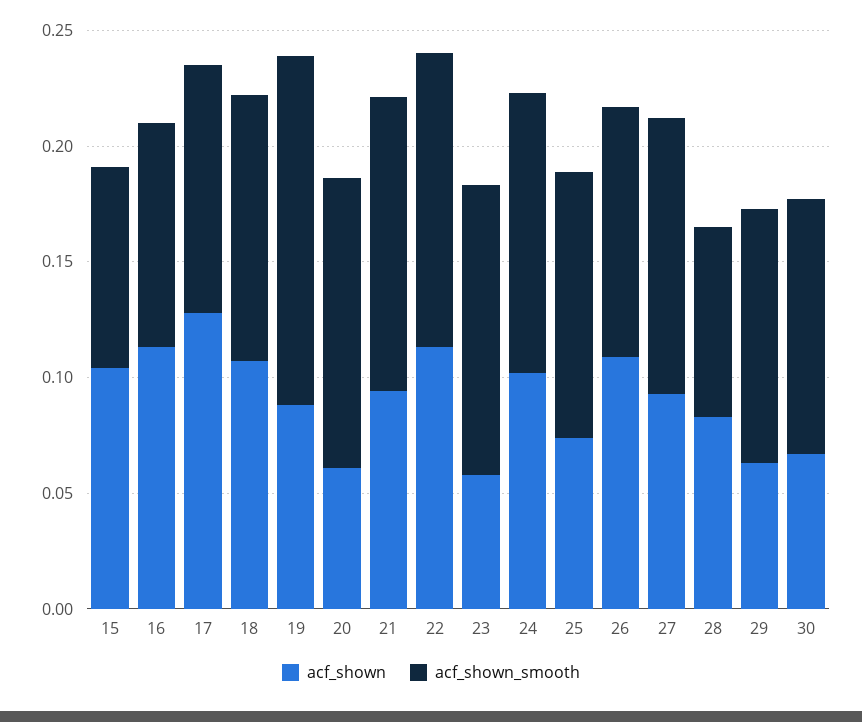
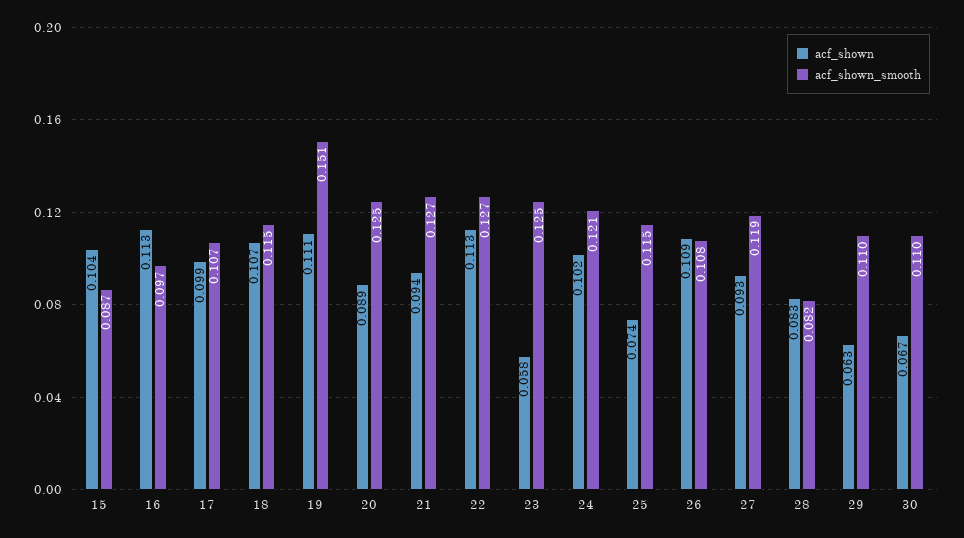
  {
    "acf_shown": {
      "15": 0.104,
      "16": 0.113,
-     "17": 0.13,
+     "17": 0.099,
      "18": 0.107,
-     "19": 0.09,
+     "19": 0.111,
-     "20": 0.06,
+     "20": 0.089,
      "21": 0.094,
      "22": 0.113,
      "23": 0.058,
      "24": 0.102,
      "25": 0.074,
      "26": 0.109,
      "27": 0.093,
      "28": 0.083,
      "29": 0.063,
      "30": 0.067
    },
    "acf_shown_smooth": {
      "15": 0.087,
      "16": 0.097,
      "17": 0.107,
      "18": 0.115,
      "19": 0.151,
      "20": 0.125,
      "21": 0.127,
      "22": 0.127,
      "23": 0.125,
      "24": 0.121,
      "25": 0.115,
      "26": 0.108,
      "27": 0.119,
      "28": 0.082,
      "29": 0.11,
      "30": 0.11
    }
  }

